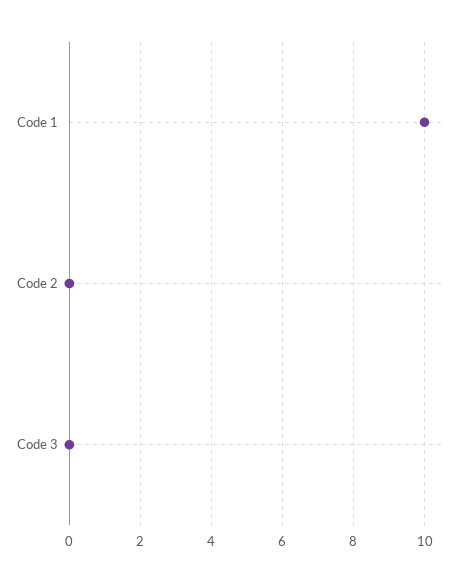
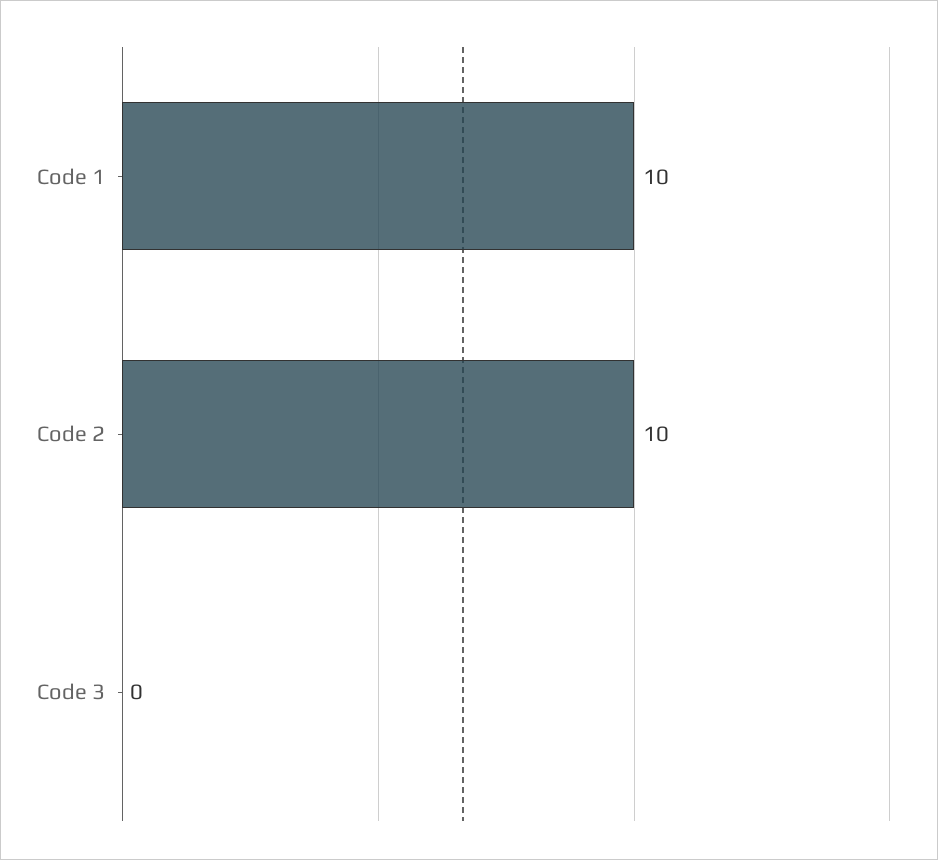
  {
    "Code 1": 10,
-   "Code 2": 0,
+   "Code 2": 10,
    "Code 3": 0
  }

